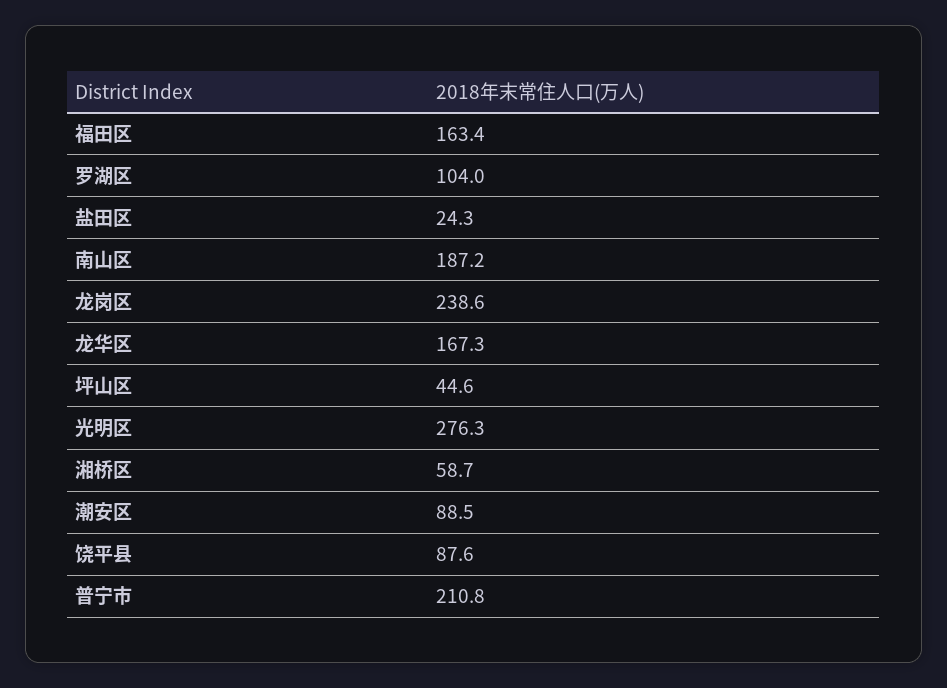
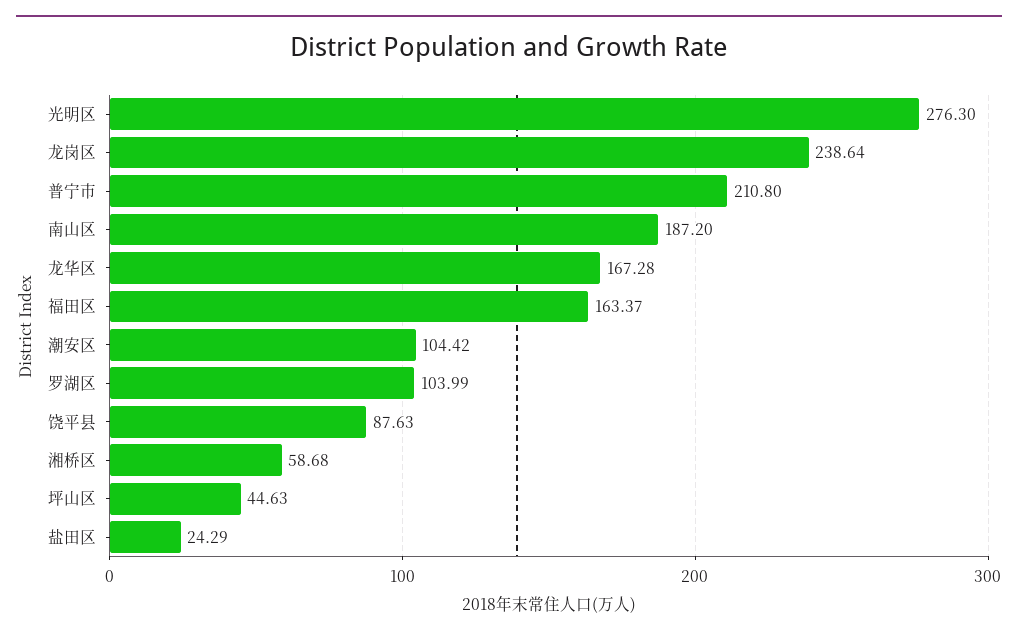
  {
    "福田区": 163.37,
    "罗湖区": 103.99,
    "盐田区": 24.29,
    "南山区": 187.2,
    "龙岗区": 238.64,
    "龙华区": 167.28,
    "坪山区": 44.63,
    "光明区": 276.3,
    "湘桥区": 58.68,
-   "潮安区": 88.5,
+   "潮安区": 104.42,
    "饶平县": 87.63,
    "普宁市": 210.8
  }

